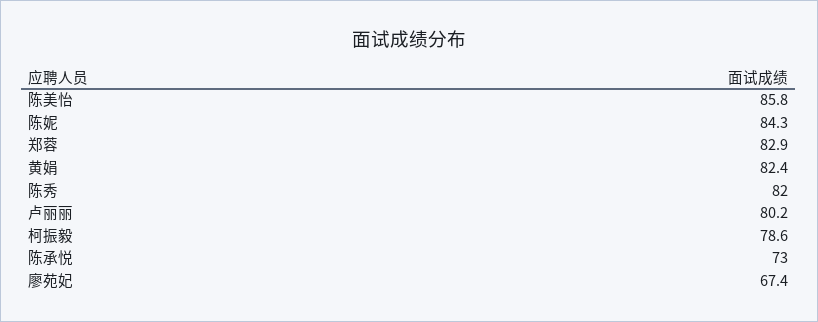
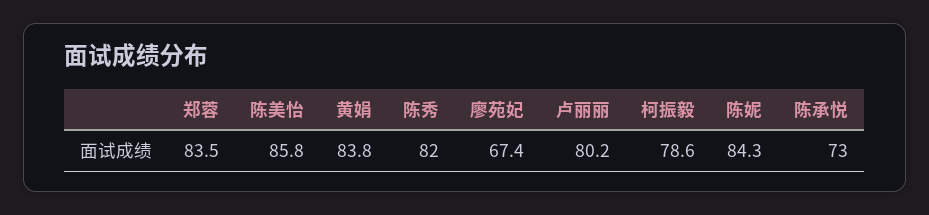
  {
    "陈美怡": 85.8,
    "陈妮": 84.3,
-   "郑蓉": 82.9,
+   "郑蓉": 83.5,
-   "黄娟": 82.4,
+   "黄娟": 83.8,
    "陈秀": 82,
    "卢丽丽": 80.2,
    "柯振毅": 78.6,
    "陈承悦": 73,
    "廖苑妃": 67.4
  }

